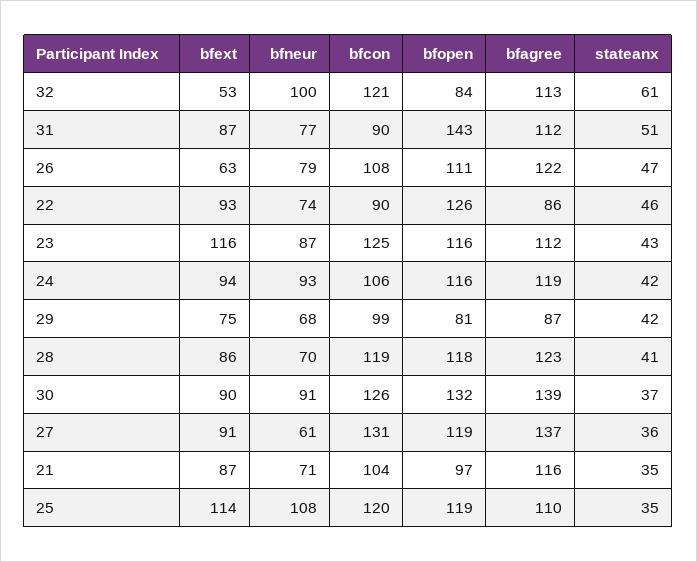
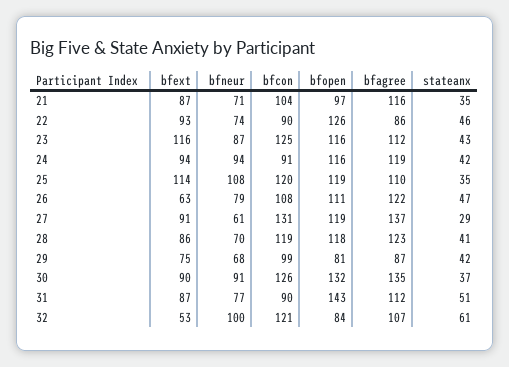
  {
    "bfext": {
      "32": 53,
      "31": 87,
      "26": 63,
      "22": 93,
      "23": 116,
      "24": 94,
      "29": 75,
      "28": 86,
      "30": 90,
      "27": 91,
      "21": 87,
      "25": 114
    },
    "bfneur": {
      "32": 100,
      "31": 77,
      "26": 79,
      "22": 74,
      "23": 87,
-     "24": 93,
+     "24": 94,
      "29": 68,
      "28": 70,
      "30": 91,
      "27": 61,
      "21": 71,
      "25": 108
    },
    "bfcon": {
      "32": 121,
      "31": 90,
      "26": 108,
      "22": 90,
      "23": 125,
-     "24": 106,
+     "24": 91,
      "29": 99,
      "28": 119,
      "30": 126,
      "27": 131,
      "21": 104,
      "25": 120
    },
    "bfopen": {
      "32": 84,
      "31": 143,
      "26": 111,
      "22": 126,
      "23": 116,
      "24": 116,
      "29": 81,
      "28": 118,
      "30": 132,
      "27": 119,
      "21": 97,
      "25": 119
    },
    "bfagree": {
-     "32": 113,
+     "32": 107,
      "31": 112,
      "26": 122,
      "22": 86,
      "23": 112,
      "24": 119,
      "29": 87,
      "28": 123,
-     "30": 139,
+     "30": 135,
      "27": 137,
      "21": 116,
      "25": 110
    },
    "stateanx": {
      "32": 61,
      "31": 51,
      "26": 47,
      "22": 46,
      "23": 43,
      "24": 42,
      "29": 42,
      "28": 41,
      "30": 37,
-     "27": 36,
+     "27": 29,
      "21": 35,
      "25": 35
    }
  }

